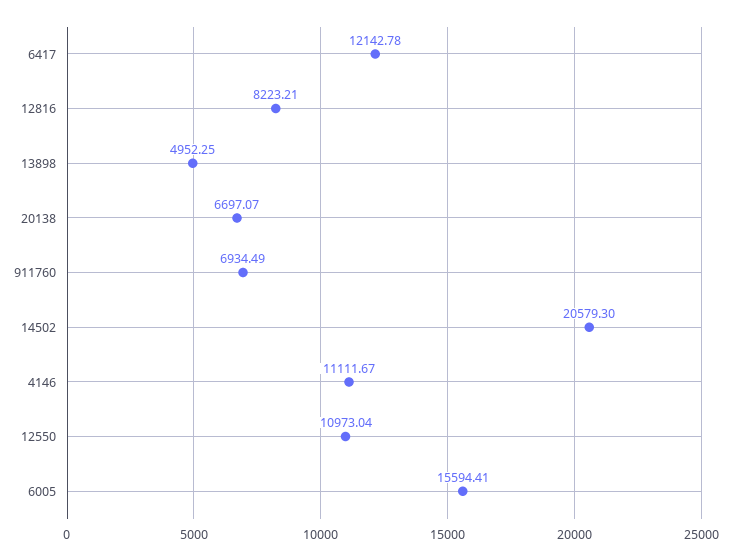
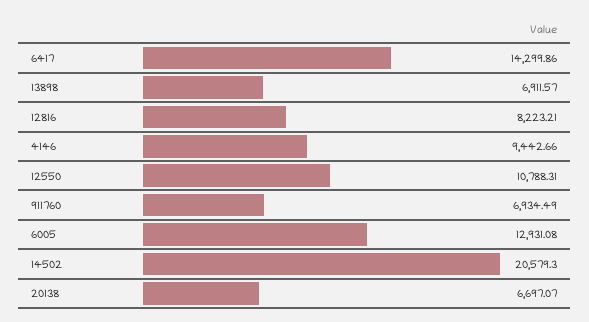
  {
-   "6417": 12142.78,
+   "6417": 14299.86,
    "12816": 8223.21,
-   "13898": 4952.25,
+   "13898": 6911.57,
    "20138": 6697.07,
    "911760": 6934.49,
    "14502": 20579.3,
-   "4146": 11111.67,
+   "4146": 9442.66,
-   "12550": 10973.04,
+   "12550": 10788.31,
-   "6005": 15594.41
+   "6005": 12931.08
  }

